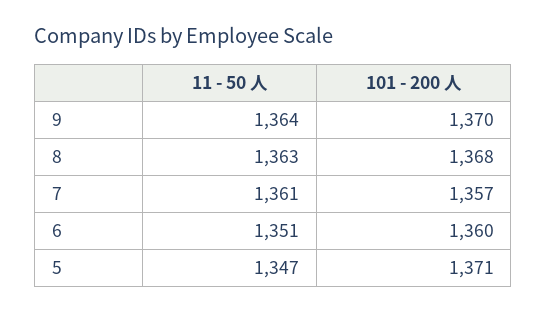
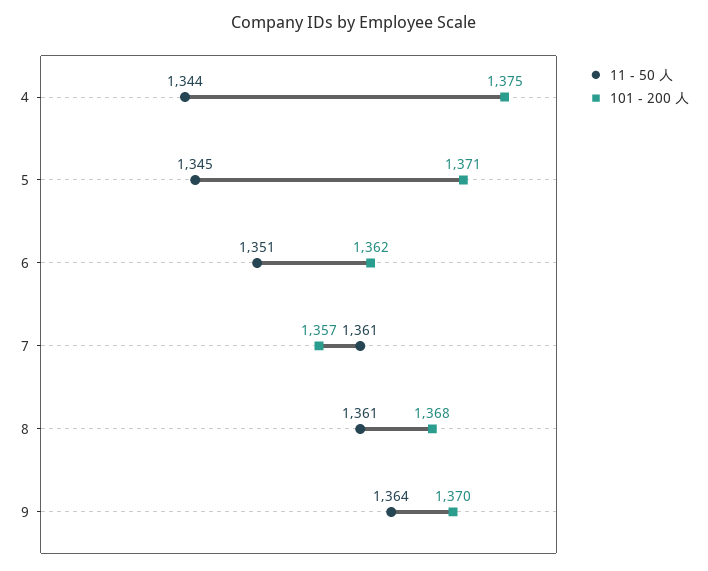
  {
    "11 - 50 人": {
      "9": 1364,
-     "8": 1363,
+     "8": 1361,
      "7": 1361,
      "6": 1351,
-     "5": 1347
+     "5": 1345,
+     "4": 1344
    },
    "101 - 200 人": {
      "9": 1370,
      "8": 1368,
      "7": 1357,
-     "6": 1360,
+     "6": 1362,
-     "5": 1371
+     "5": 1371,
+     "4": 1375
    }
  }

